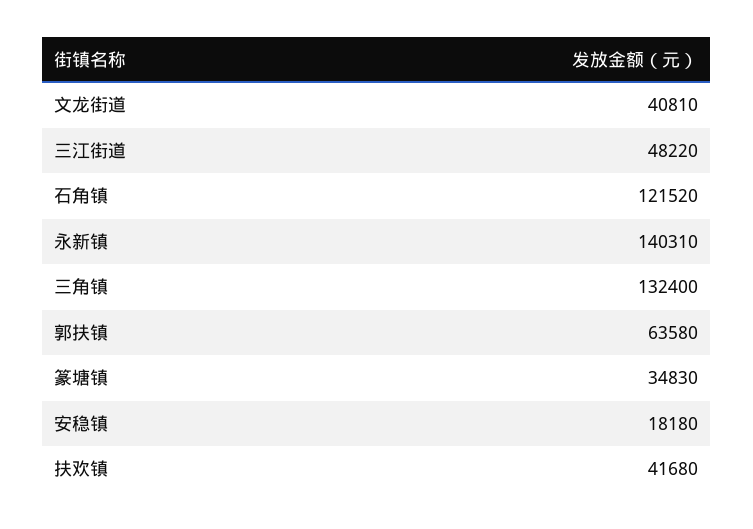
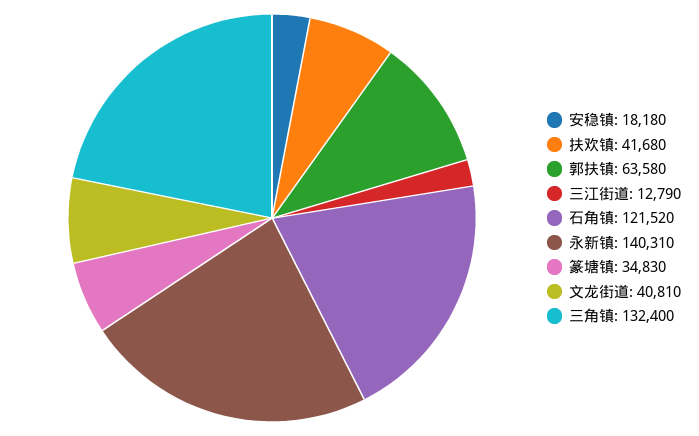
  {
    "文龙街道": 40810,
-   "三江街道": 48220,
+   "三江街道": 12790,
    "石角镇": 121520,
    "永新镇": 140310,
    "三角镇": 132400,
    "郭扶镇": 63580,
    "篆塘镇": 34830,
    "安稳镇": 18180,
    "扶欢镇": 41680
  }

